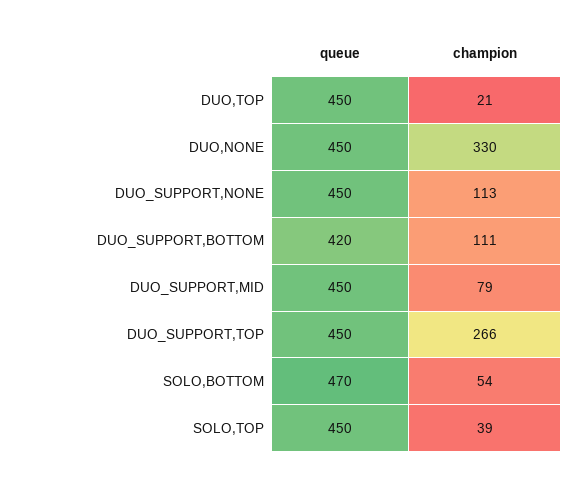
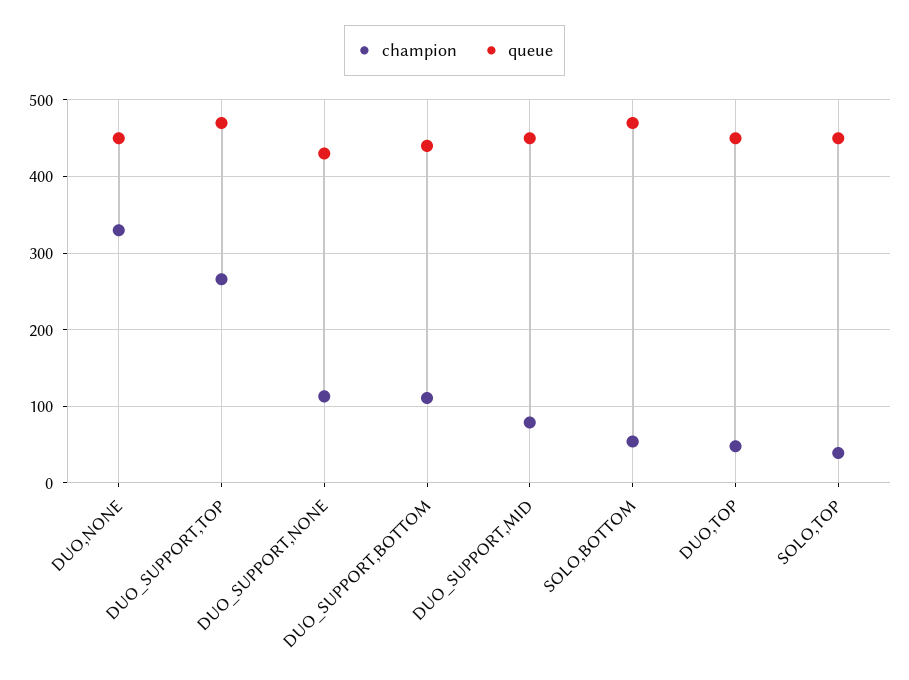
  {
    "queue": {
      "DUO,TOP": 450,
      "DUO,NONE": 450,
-     "DUO_SUPPORT,NONE": 450,
+     "DUO_SUPPORT,NONE": 430,
-     "DUO_SUPPORT,BOTTOM": 420,
+     "DUO_SUPPORT,BOTTOM": 440,
      "DUO_SUPPORT,MID": 450,
-     "DUO_SUPPORT,TOP": 450,
+     "DUO_SUPPORT,TOP": 470,
      "SOLO,BOTTOM": 470,
      "SOLO,TOP": 450
    },
    "champion": {
-     "DUO,TOP": 21,
+     "DUO,TOP": 50,
      "DUO,NONE": 330,
      "DUO_SUPPORT,NONE": 113,
      "DUO_SUPPORT,BOTTOM": 111,
      "DUO_SUPPORT,MID": 79,
      "DUO_SUPPORT,TOP": 266,
      "SOLO,BOTTOM": 54,
      "SOLO,TOP": 39
    }
  }

